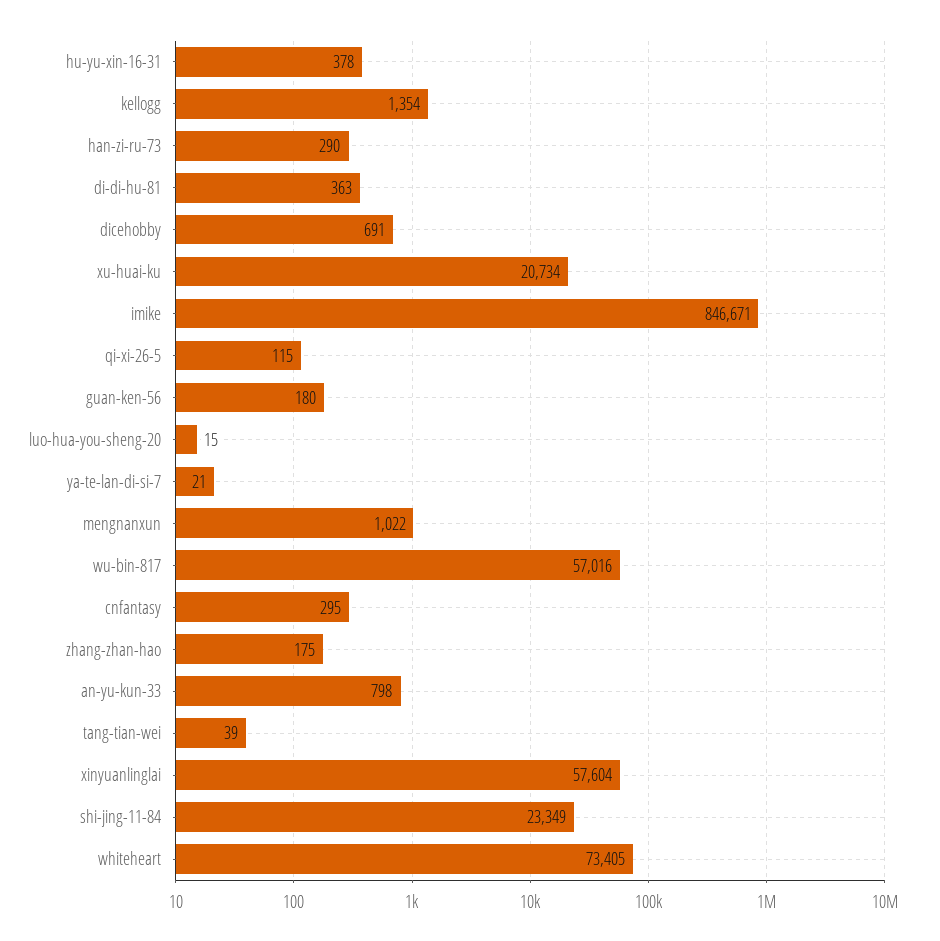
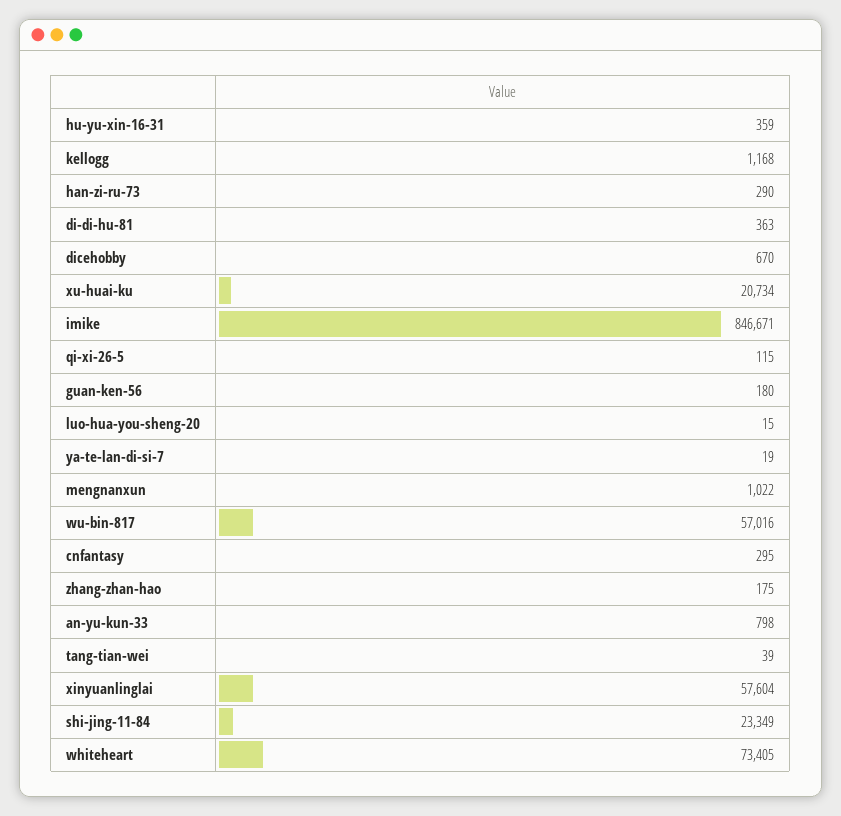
  {
-   "hu-yu-xin-16-31": 378,
+   "hu-yu-xin-16-31": 359,
-   "kellogg": 1354,
+   "kellogg": 1168,
    "han-zi-ru-73": 290,
    "di-di-hu-81": 363,
-   "dicehobby": 691,
+   "dicehobby": 670,
    "xu-huai-ku": 20734,
    "imike": 846671,
    "qi-xi-26-5": 115,
    "guan-ken-56": 180,
    "luo-hua-you-sheng-20": 15,
-   "ya-te-lan-di-si-7": 21,
+   "ya-te-lan-di-si-7": 19,
    "mengnanxun": 1022,
    "wu-bin-817": 57016,
    "cnfantasy": 295,
    "zhang-zhan-hao": 175,
    "an-yu-kun-33": 798,
    "tang-tian-wei": 39,
    "xinyuanlinglai": 57604,
    "shi-jing-11-84": 23349,
    "whiteheart": 73405
  }

